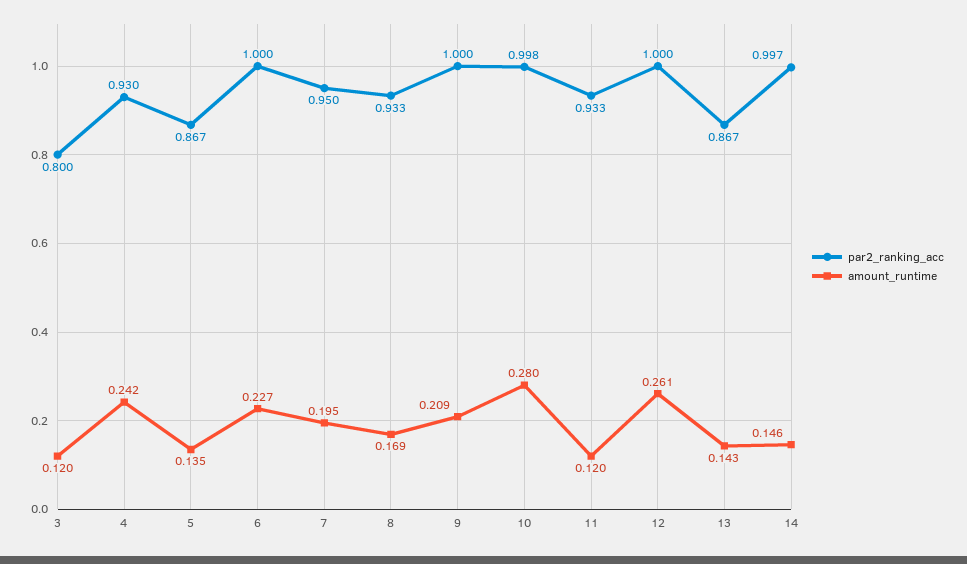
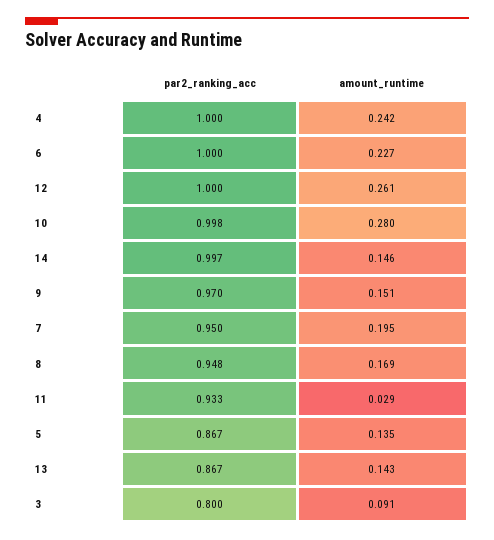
  {
    "par2_ranking_acc": {
      "3": 0.8,
-     "4": 0.93,
+     "4": 1,
      "5": 0.867,
      "6": 1,
      "7": 0.95,
-     "8": 0.933,
+     "8": 0.948,
-     "9": 1,
+     "9": 0.97,
      "10": 0.998,
      "11": 0.933,
      "12": 1,
      "13": 0.867,
      "14": 0.997
    },
    "amount_runtime": {
-     "3": 0.12,
+     "3": 0.091,
      "4": 0.242,
      "5": 0.135,
      "6": 0.227,
      "7": 0.195,
      "8": 0.169,
-     "9": 0.209,
+     "9": 0.151,
      "10": 0.28,
-     "11": 0.12,
+     "11": 0.029,
      "12": 0.261,
      "13": 0.143,
      "14": 0.146
    }
  }

